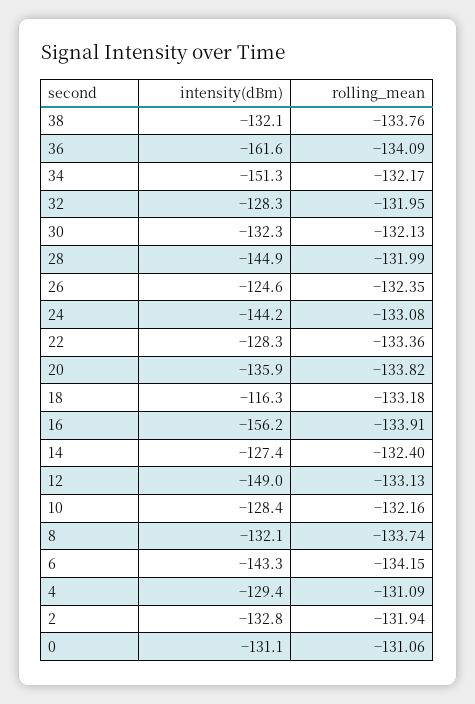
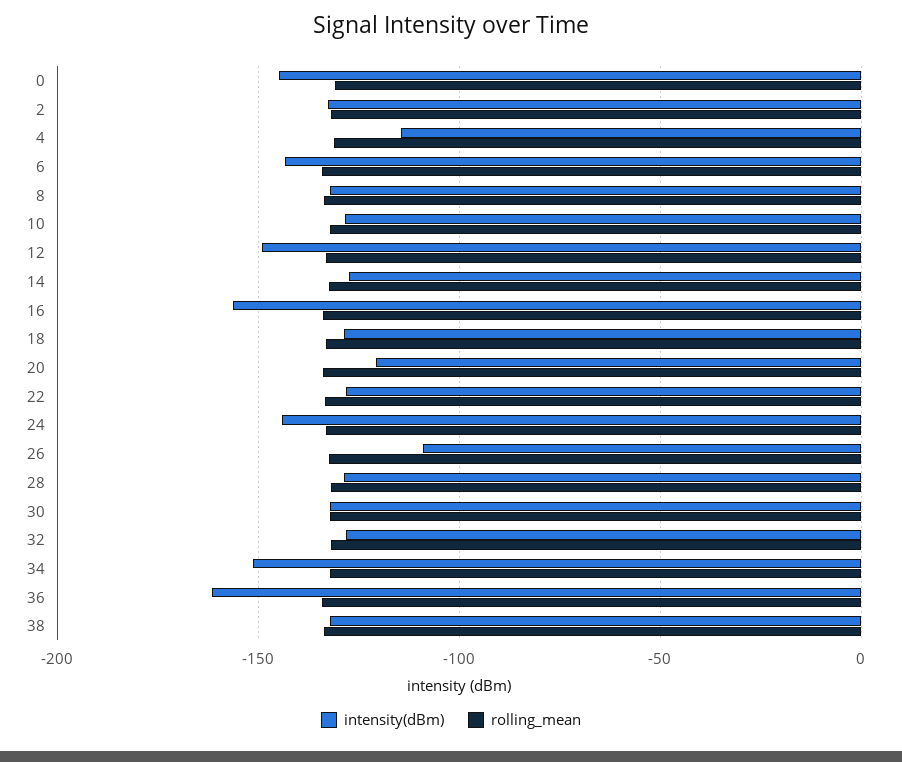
  {
    "intensity(dBm)": {
      "38": -132.1,
      "36": -161.6,
      "34": -151.3,
      "32": -128.3,
      "30": -132.3,
-     "28": -144.9,
+     "28": -130,
-     "26": -124.6,
+     "26": -110,
      "24": -144.2,
      "22": -128.3,
-     "20": -135.9,
+     "20": -120,
-     "18": -116.3,
+     "18": -130,
      "16": -156.2,
      "14": -127.4,
      "12": -149,
      "10": -128.4,
      "8": -132.1,
      "6": -143.3,
-     "4": -129.4,
+     "4": -115,
      "2": -132.8,
-     "0": -131.1
+     "0": -145
    },
    "rolling_mean": {
      "38": -133.76,
      "36": -134.09,
      "34": -132.17,
      "32": -131.95,
      "30": -132.13,
      "28": -131.99,
      "26": -132.35,
      "24": -133.08,
      "22": -133.36,
      "20": -133.82,
      "18": -133.18,
      "16": -133.91,
      "14": -132.4,
      "12": -133.13,
      "10": -132.16,
      "8": -133.74,
      "6": -134.15,
      "4": -131.09,
      "2": -131.94,
      "0": -131.06
    }
  }

